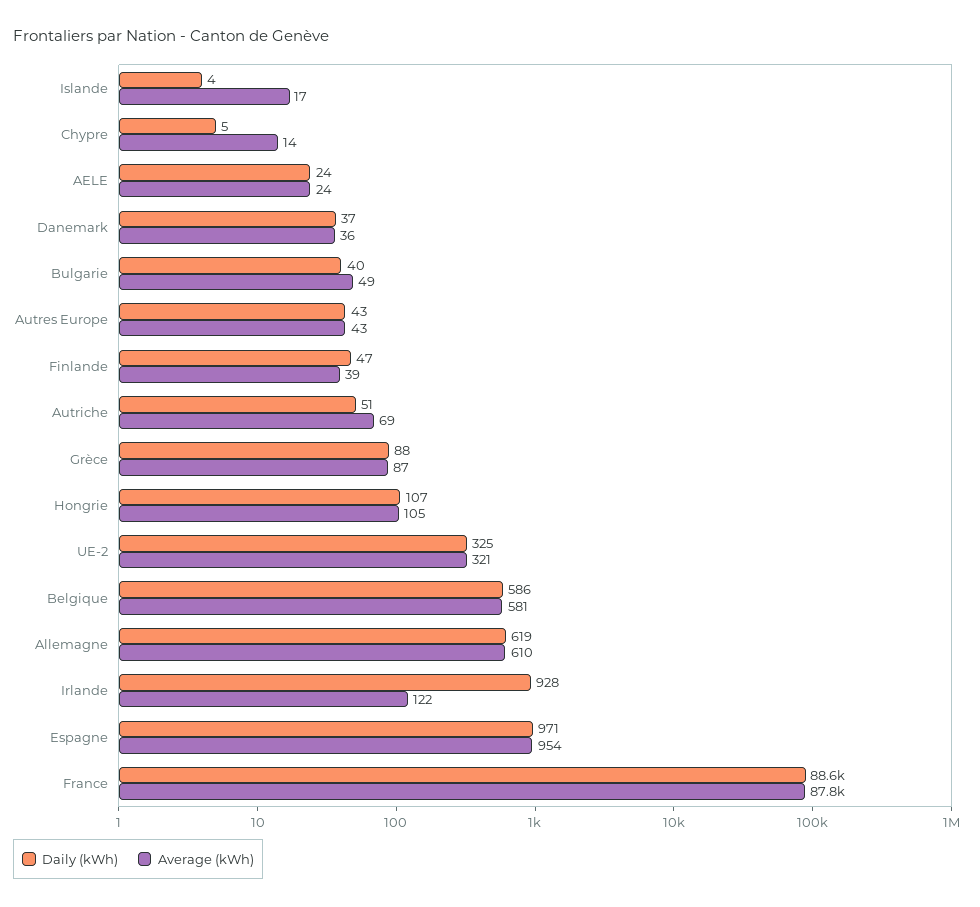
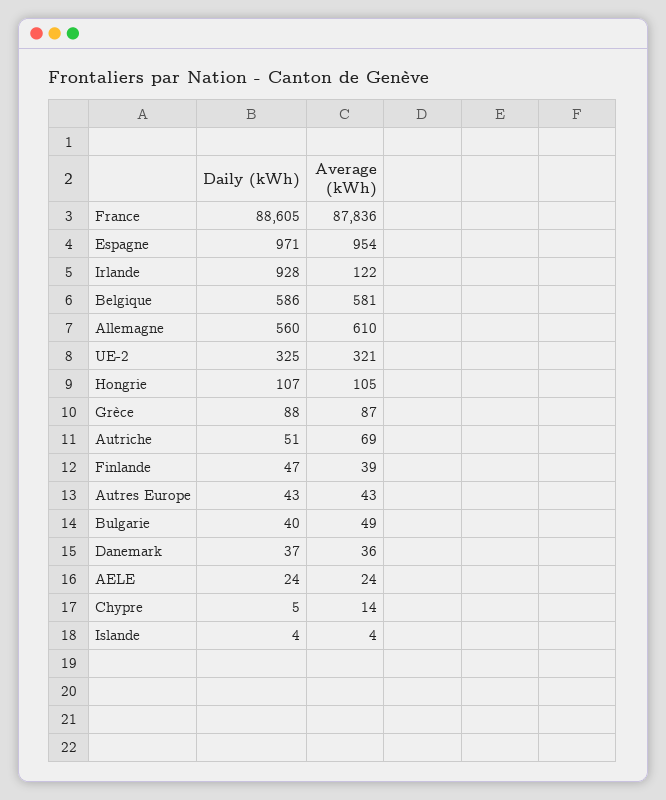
  {
    "Daily (kWh)": {
      "Islande": 4,
      "Chypre": 5,
      "AELE": 24,
      "Danemark": 37,
      "Bulgarie": 40,
      "Autres Europe": 43,
      "Finlande": 47,
      "Autriche": 51,
      "Grèce": 88,
      "Hongrie": 107,
      "UE-2": 325,
      "Belgique": 586,
-     "Allemagne": 619,
+     "Allemagne": 560,
      "Irlande": 928,
      "Espagne": 971,
      "France": 88605
    },
    "Average (kWh)": {
-     "Islande": 17,
+     "Islande": 4,
      "Chypre": 14,
      "AELE": 24,
      "Danemark": 36,
      "Bulgarie": 49,
      "Autres Europe": 43,
      "Finlande": 39,
      "Autriche": 69,
      "Grèce": 87,
      "Hongrie": 105,
      "UE-2": 321,
      "Belgique": 581,
      "Allemagne": 610,
      "Irlande": 122,
      "Espagne": 954,
      "France": 87836
    }
  }

